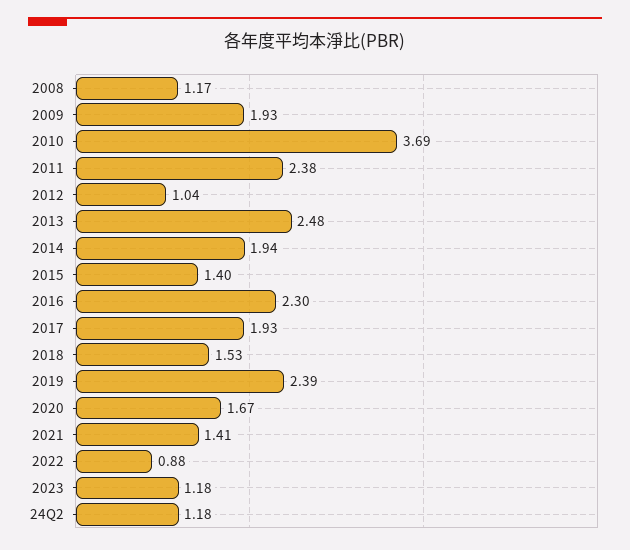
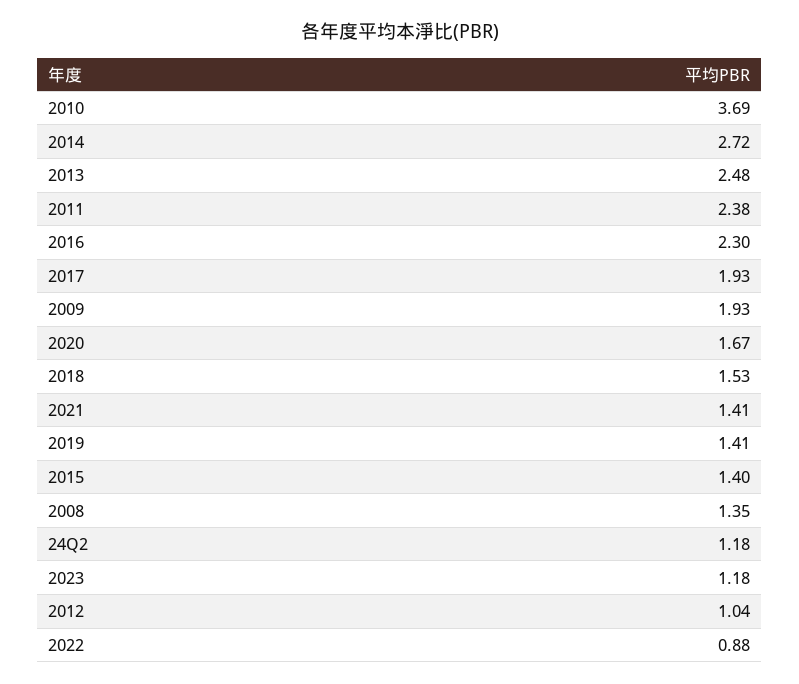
  {
-   "2008": 1.17,
+   "2008": 1.35,
    "2009": 1.93,
    "2010": 3.69,
    "2011": 2.38,
    "2012": 1.04,
    "2013": 2.48,
-   "2014": 1.94,
+   "2014": 2.72,
    "2015": 1.4,
    "2016": 2.3,
    "2017": 1.93,
    "2018": 1.53,
-   "2019": 2.39,
+   "2019": 1.41,
    "2020": 1.67,
    "2021": 1.41,
    "2022": 0.88,
    "2023": 1.18,
    "24Q2": 1.18
  }

